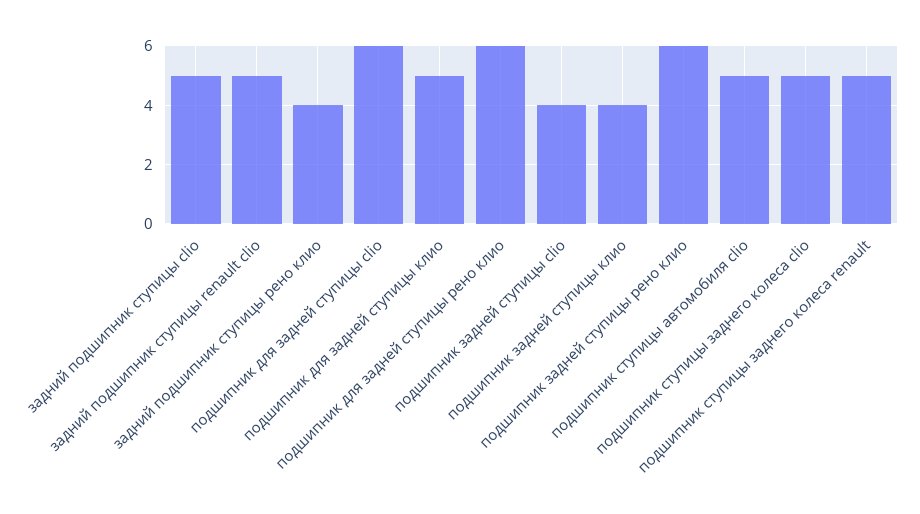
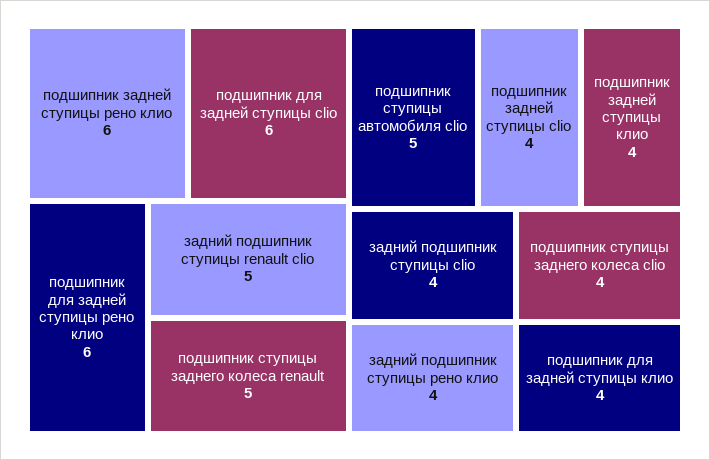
  {
-   "задний подшипник ступицы clio": 5,
+   "задний подшипник ступицы clio": 4,
    "задний подшипник ступицы renault clio": 5,
    "задний подшипник ступицы рено клио": 4,
    "подшипник для задней ступицы clio": 6,
-   "подшипник для задней ступицы клио": 5,
+   "подшипник для задней ступицы клио": 4,
    "подшипник для задней ступицы рено клио": 6,
    "подшипник задней ступицы clio": 4,
    "подшипник задней ступицы клио": 4,
    "подшипник задней ступицы рено клио": 6,
    "подшипник ступицы автомобиля clio": 5,
-   "подшипник ступицы заднего колеса clio": 5,
+   "подшипник ступицы заднего колеса clio": 4,
    "подшипник ступицы заднего колеса renault": 5
  }

